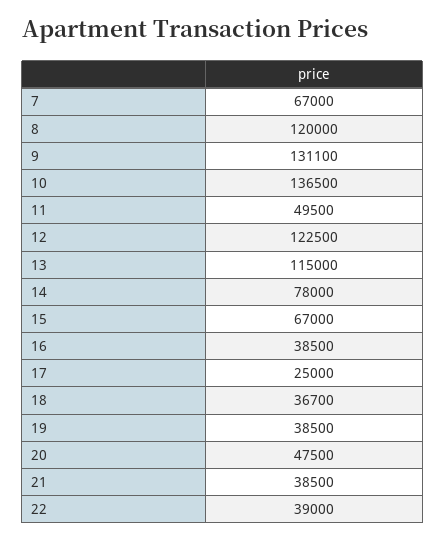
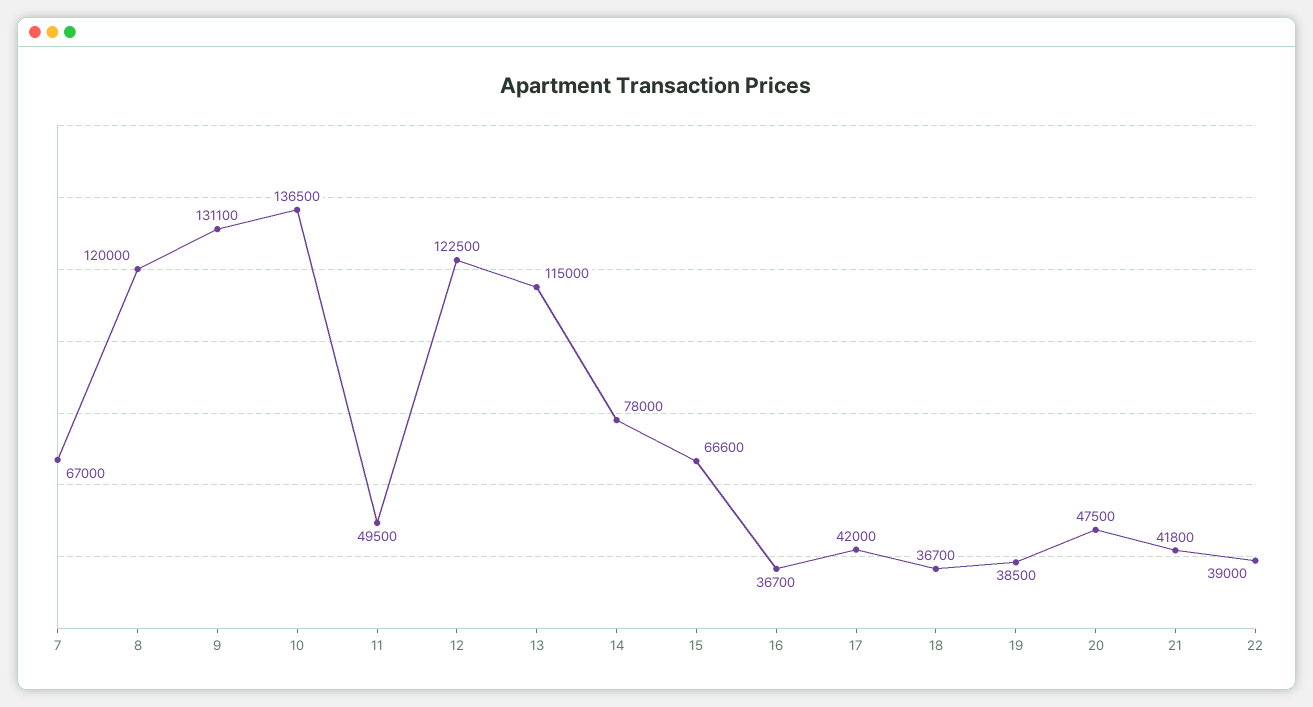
  {
    "7": 67000,
    "8": 120000,
    "9": 131100,
    "10": 136500,
    "11": 49500,
    "12": 122500,
    "13": 115000,
    "14": 78000,
-   "15": 67000,
+   "15": 66600,
-   "16": 38500,
+   "16": 36700,
-   "17": 25000,
+   "17": 42000,
    "18": 36700,
    "19": 38500,
    "20": 47500,
-   "21": 38500,
+   "21": 41800,
    "22": 39000
  }

